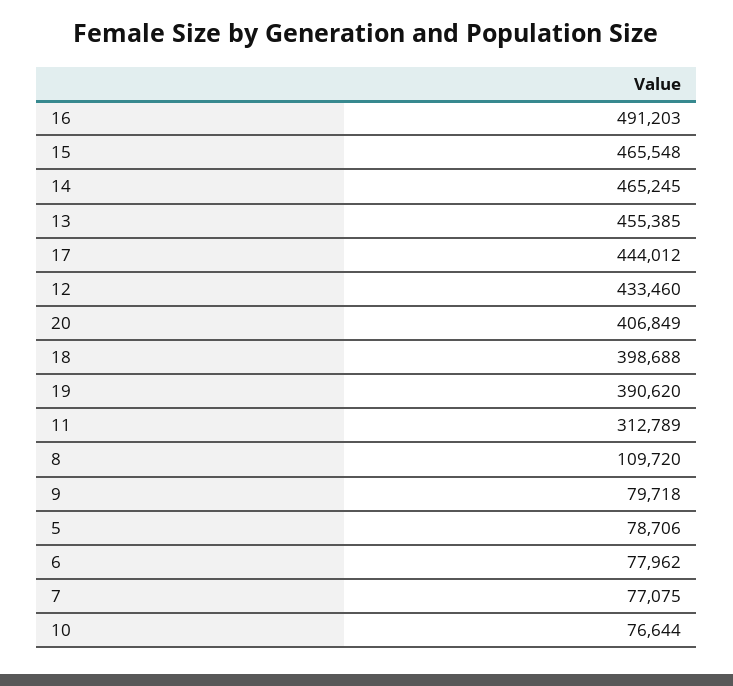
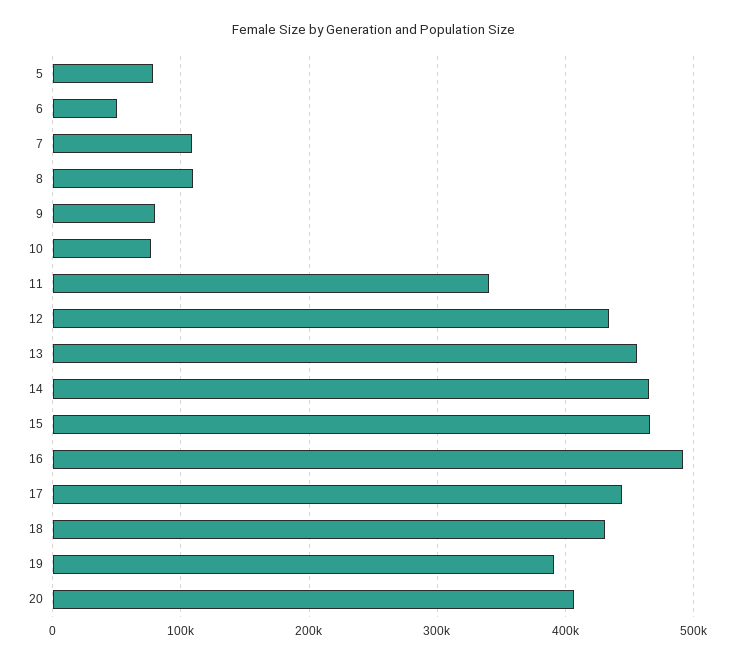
  {
    "16": 491203,
    "15": 465548,
    "14": 465245,
    "13": 455385,
    "17": 444012,
    "12": 433460,
    "20": 406849,
-   "18": 398688,
+   "18": 430000,
    "19": 390620,
-   "11": 312789,
+   "11": 340000,
    "8": 109720,
    "9": 79718,
    "5": 78706,
-   "6": 77962,
+   "6": 50000,
-   "7": 77075,
+   "7": 110000,
    "10": 76644
  }

